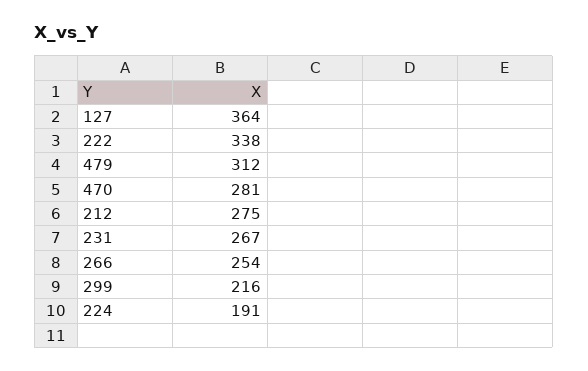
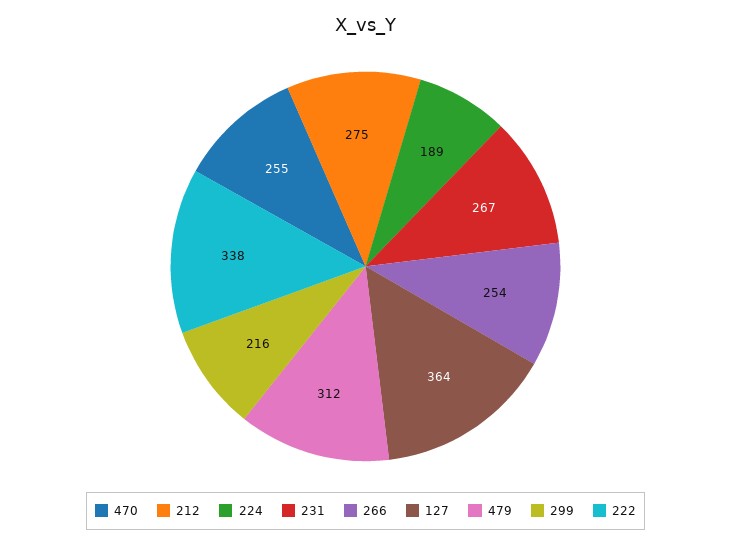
  {
    "127": 364,
    "222": 338,
    "479": 312,
-   "470": 281,
+   "470": 255,
    "212": 275,
    "231": 267,
    "266": 254,
    "299": 216,
-   "224": 191
+   "224": 189
  }

